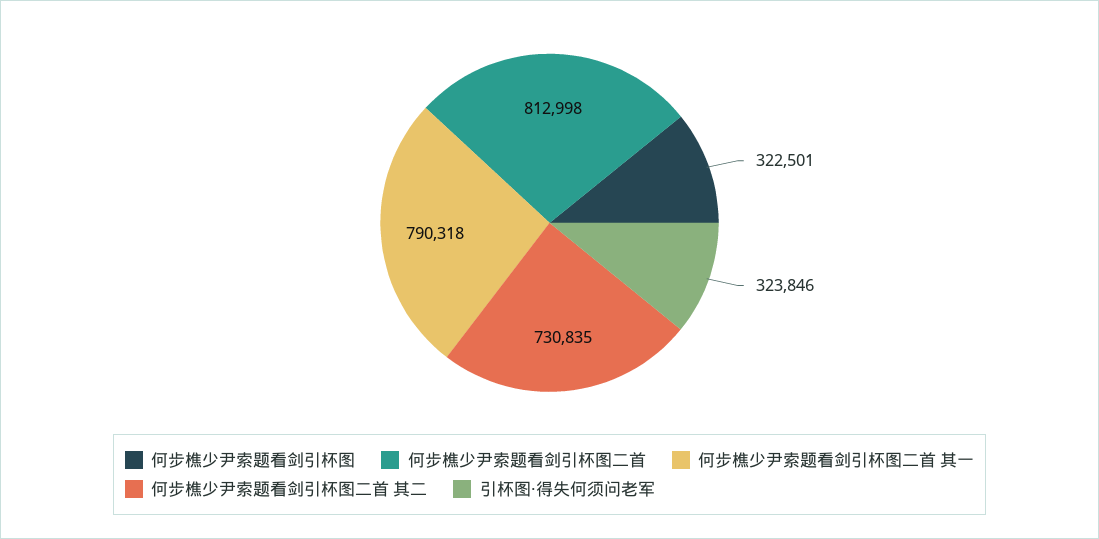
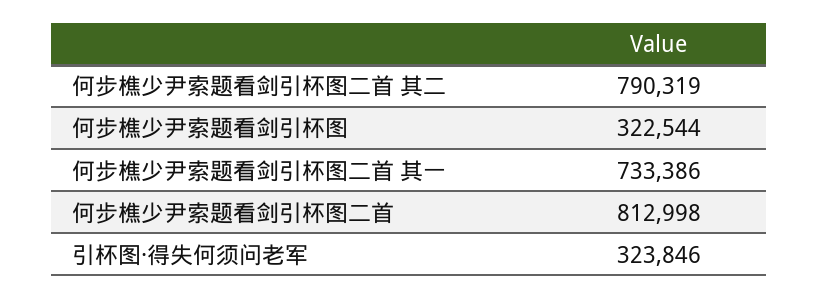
  {
-   "何步樵少尹索题看剑引杯图": 322501,
+   "何步樵少尹索题看剑引杯图": 322544,
    "何步樵少尹索题看剑引杯图二首": 812998,
-   "何步樵少尹索题看剑引杯图二首 其一": 790318,
+   "何步樵少尹索题看剑引杯图二首 其一": 733386,
-   "何步樵少尹索题看剑引杯图二首 其二": 730835,
+   "何步樵少尹索题看剑引杯图二首 其二": 790319,
    "引杯图·得失何须问老军": 323846
  }

